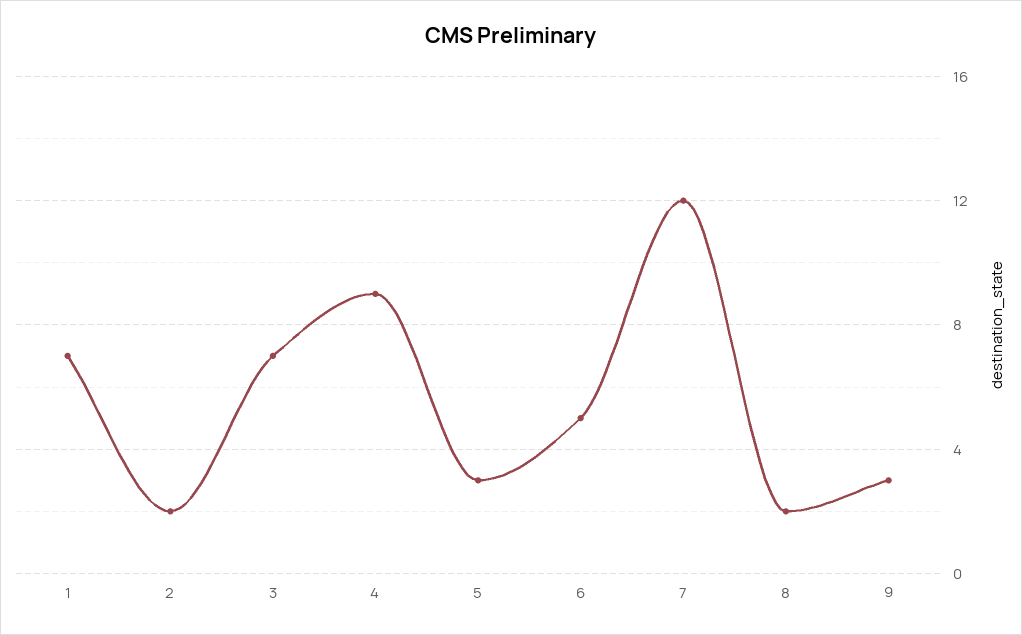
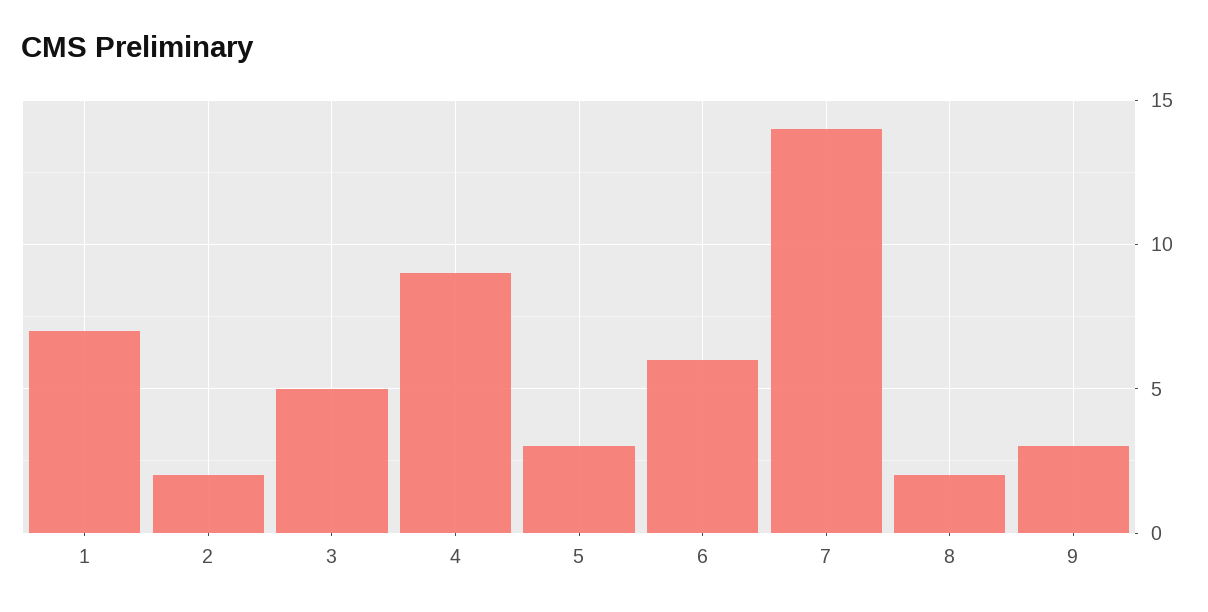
  {
    "1": 7,
    "2": 2,
-   "3": 7,
+   "3": 5,
    "4": 9,
    "5": 3,
-   "6": 5,
+   "6": 6,
-   "7": 12,
+   "7": 14,
    "8": 2,
    "9": 3
  }

